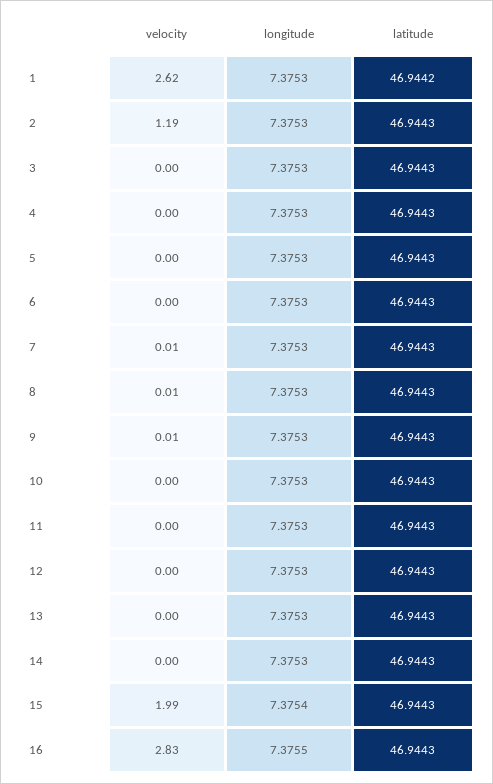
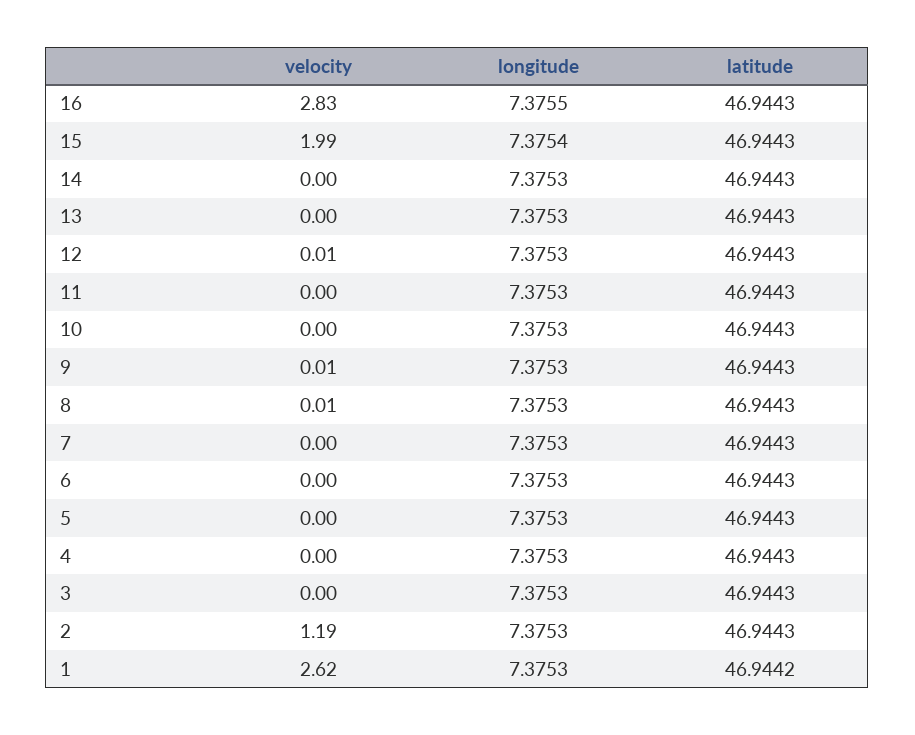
  {
    "velocity": {
      "1": 2.62,
      "2": 1.19,
      "3": 0,
      "4": 0,
      "5": 0,
      "6": 0,
-     "7": 0.01,
+     "7": 0,
      "8": 0.01,
      "9": 0.01,
      "10": 0,
      "11": 0,
-     "12": 0,
+     "12": 0.01,
      "13": 0,
      "14": 0,
      "15": 1.99,
      "16": 2.83
    },
    "longitude": {
      "1": 7.3753,
      "2": 7.3753,
      "3": 7.3753,
      "4": 7.3753,
      "5": 7.3753,
      "6": 7.3753,
      "7": 7.3753,
      "8": 7.3753,
      "9": 7.3753,
      "10": 7.3753,
      "11": 7.3753,
      "12": 7.3753,
      "13": 7.3753,
      "14": 7.3753,
      "15": 7.3754,
      "16": 7.3755
    },
    "latitude": {
      "1": 46.9442,
      "2": 46.9443,
      "3": 46.9443,
      "4": 46.9443,
      "5": 46.9443,
      "6": 46.9443,
      "7": 46.9443,
      "8": 46.9443,
      "9": 46.9443,
      "10": 46.9443,
      "11": 46.9443,
      "12": 46.9443,
      "13": 46.9443,
      "14": 46.9443,
      "15": 46.9443,
      "16": 46.9443
    }
  }

